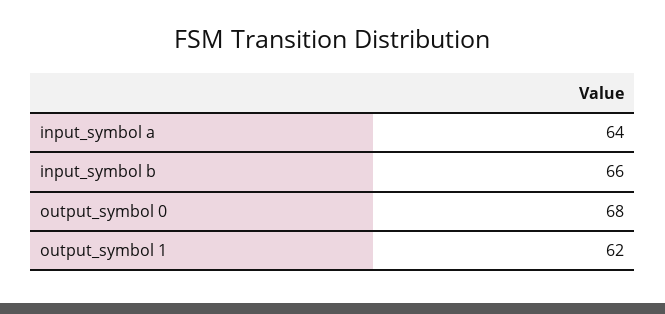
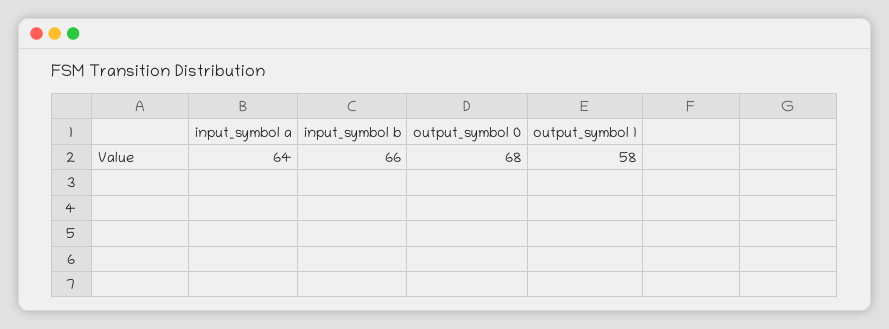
  {
    "input_symbol a": 64,
    "input_symbol b": 66,
    "output_symbol 0": 68,
-   "output_symbol 1": 62
+   "output_symbol 1": 58
  }

